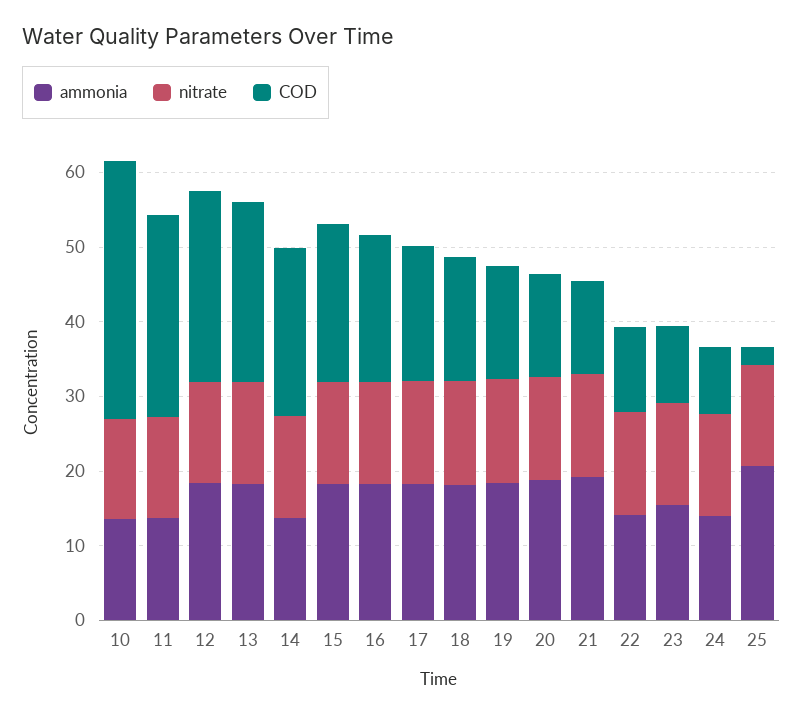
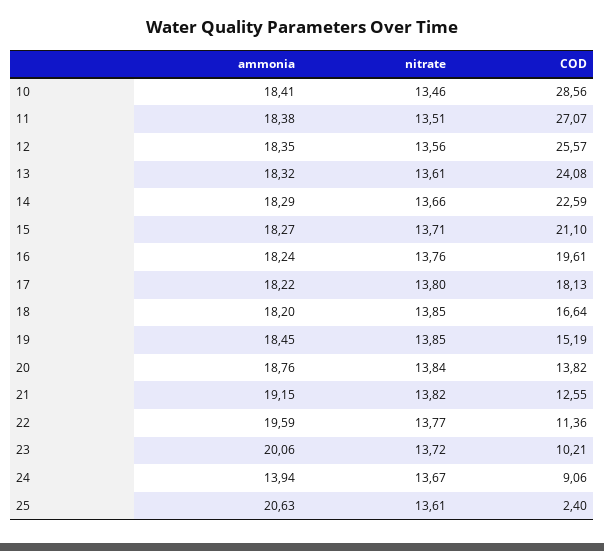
  {
    "ammonia": {
-     "10": 14,
+     "10": 18.41,
-     "11": 14,
+     "11": 18.38,
      "12": 18.35,
      "13": 18.32,
-     "14": 14,
+     "14": 18.29,
      "15": 18.27,
      "16": 18.24,
      "17": 18.22,
      "18": 18.2,
      "19": 18.45,
      "20": 18.76,
      "21": 19.15,
-     "22": 14,
+     "22": 19.59,
-     "23": 16,
+     "23": 20.06,
      "24": 13.94,
      "25": 20.63
    },
    "nitrate": {
      "10": 13.46,
      "11": 13.51,
      "12": 13.56,
      "13": 13.61,
      "14": 13.66,
      "15": 13.71,
      "16": 13.76,
      "17": 13.8,
      "18": 13.85,
      "19": 13.85,
      "20": 13.84,
      "21": 13.82,
      "22": 13.77,
      "23": 13.72,
      "24": 13.67,
      "25": 13.61
    },
    "COD": {
-     "10": 34,
+     "10": 28.56,
      "11": 27.07,
      "12": 25.57,
      "13": 24.08,
      "14": 22.59,
      "15": 21.1,
      "16": 19.61,
      "17": 18.13,
      "18": 16.64,
      "19": 15.19,
      "20": 13.82,
      "21": 12.55,
      "22": 11.36,
      "23": 10.21,
      "24": 9.06,
      "25": 2.4
    }
  }

